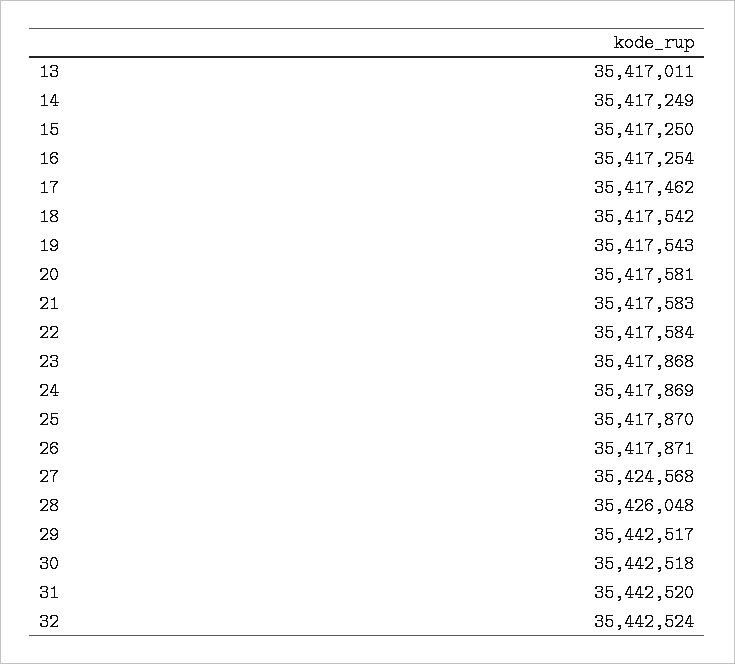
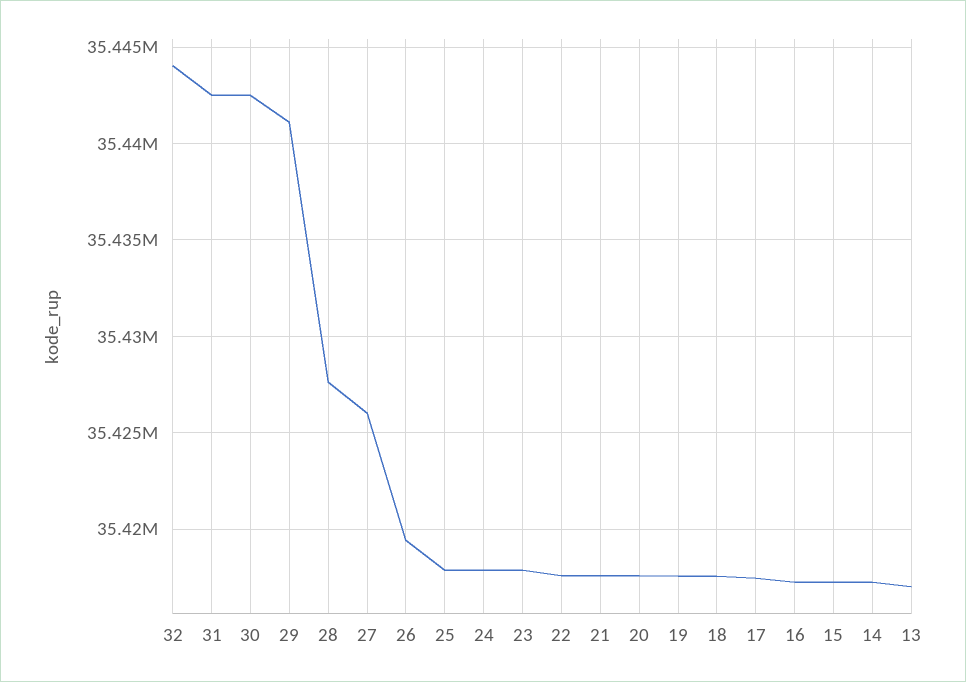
  {
    "13": 35417011,
    "14": 35417249,
    "15": 35417250,
    "16": 35417254,
    "17": 35417462,
    "18": 35417542,
    "19": 35417543,
    "20": 35417581,
    "21": 35417583,
    "22": 35417584,
    "23": 35417868,
    "24": 35417869,
    "25": 35417870,
-   "26": 35417871,
+   "26": 35419500,
-   "27": 35424568,
+   "27": 35426000,
-   "28": 35426048,
+   "28": 35427500,
-   "29": 35442517,
+   "29": 35441000,
    "30": 35442518,
    "31": 35442520,
-   "32": 35442524
+   "32": 35444000
  }

